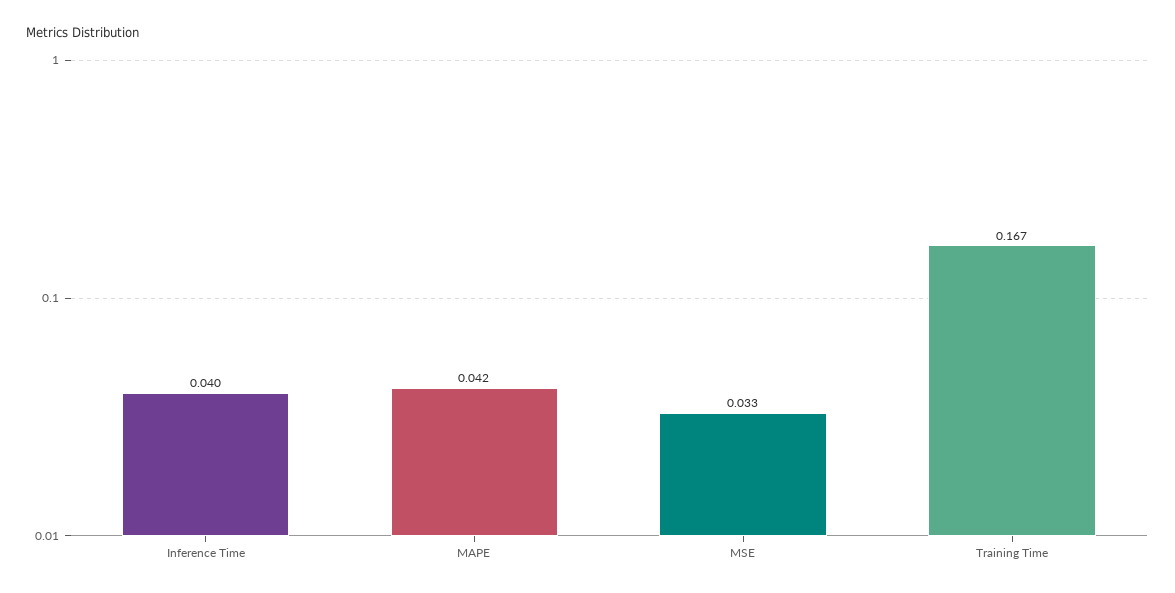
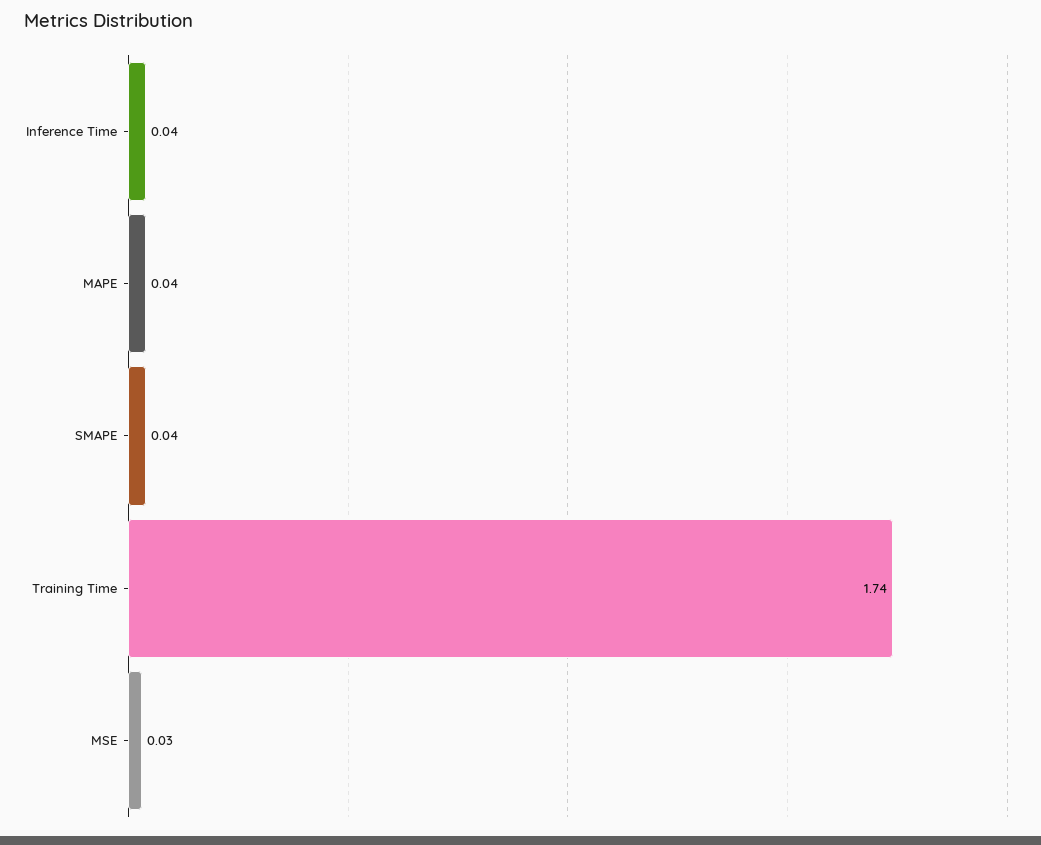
  {
    "Inference Time": 0.04,
    "MAPE": 0.042,
    "MSE": 0.033,
-   "Training Time": 0.167
+   "Training Time": 1.74,
+   "SMAPE": 0.04
  }

